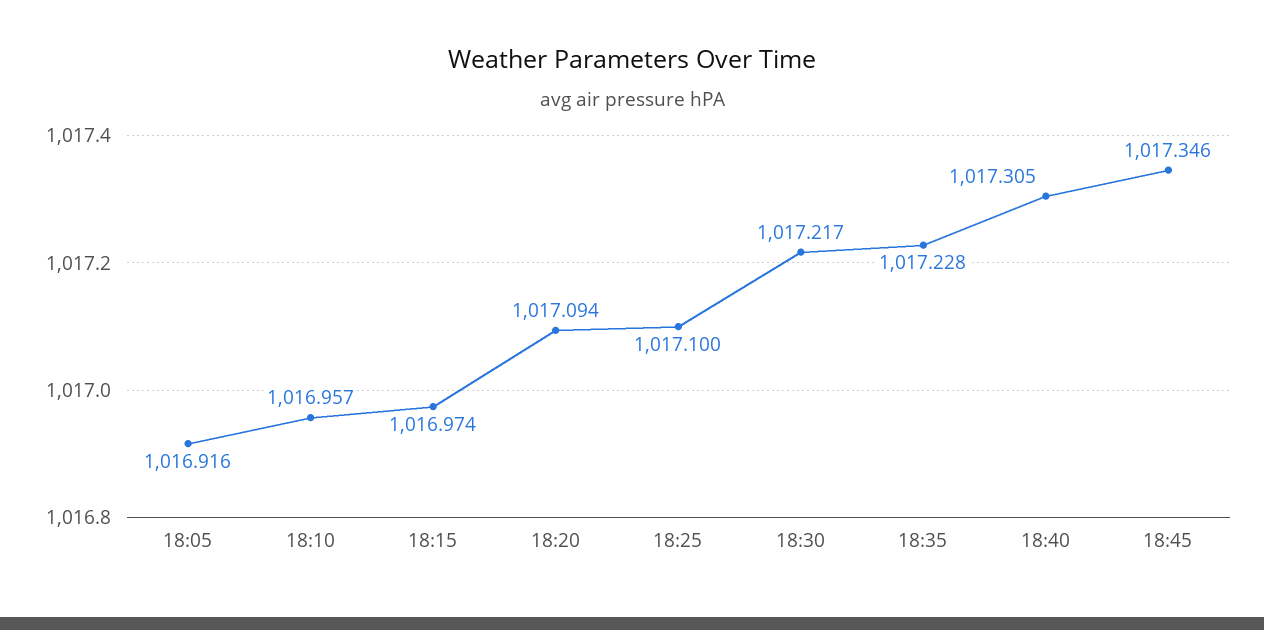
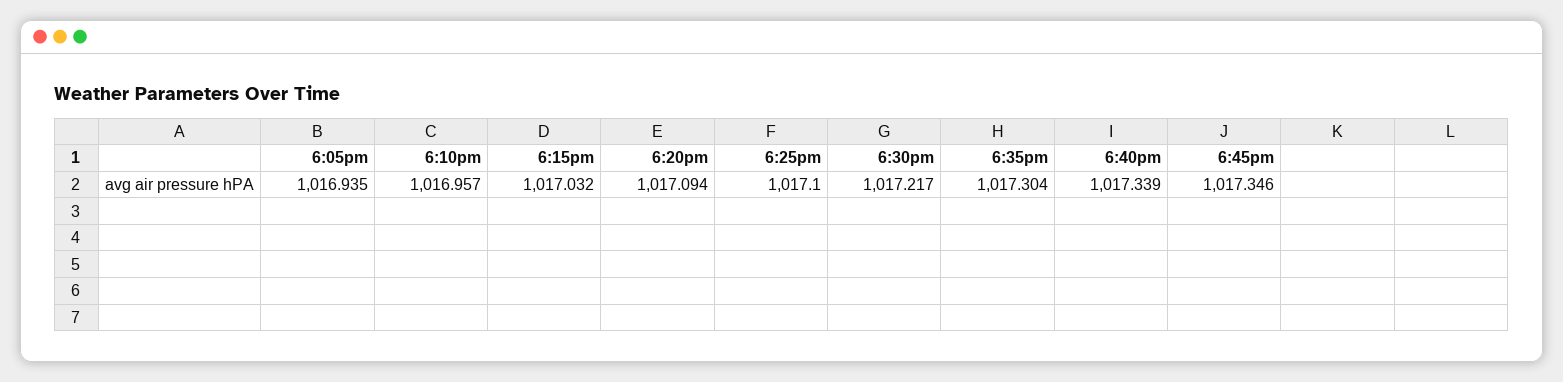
  {
-   "18:05": 1016.916,
+   "18:05": 1016.935,
    "18:10": 1016.957,
-   "18:15": 1016.974,
+   "18:15": 1017.032,
    "18:20": 1017.094,
    "18:25": 1017.1,
    "18:30": 1017.217,
-   "18:35": 1017.228,
+   "18:35": 1017.304,
-   "18:40": 1017.305,
+   "18:40": 1017.339,
    "18:45": 1017.346
  }

